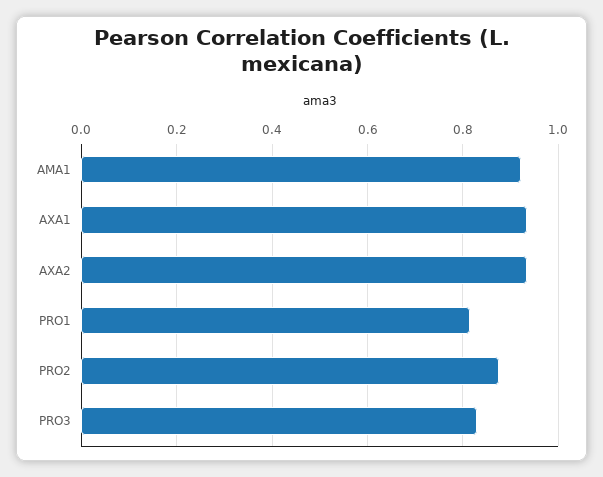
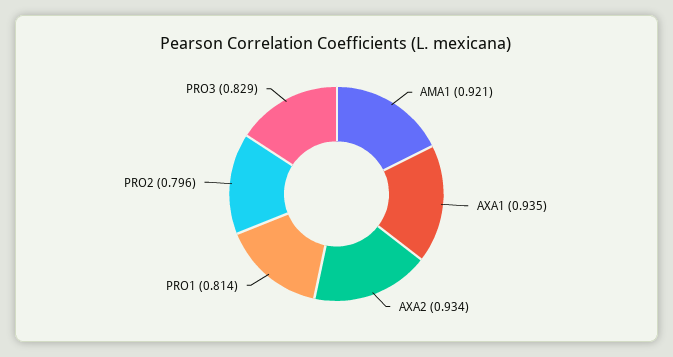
  {
    "AMA1": 0.921,
    "AXA1": 0.935,
    "AXA2": 0.934,
    "PRO1": 0.814,
-   "PRO2": 0.88,
+   "PRO2": 0.796,
    "PRO3": 0.829
  }

